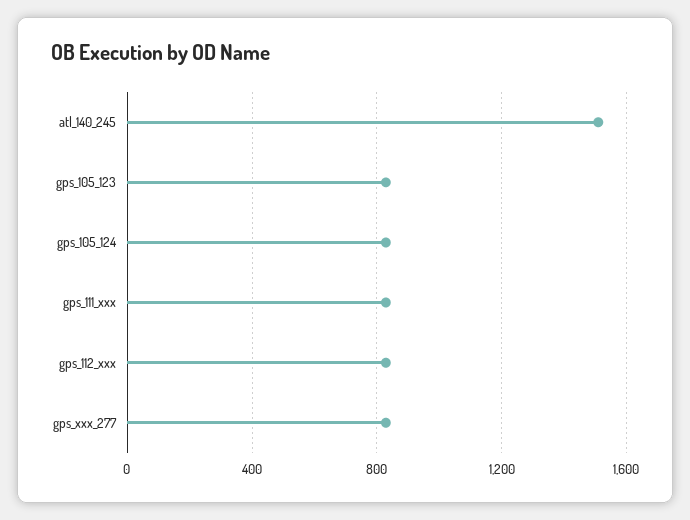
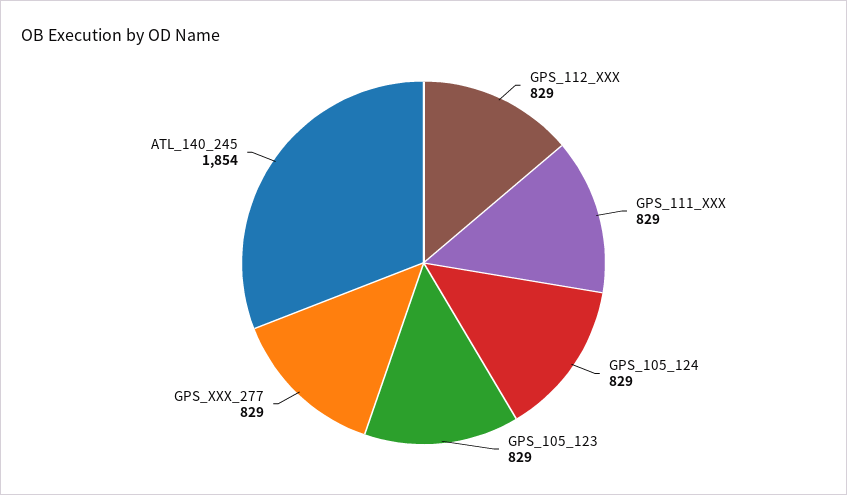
  {
-   "atl_140_245": 1500,
+   "atl_140_245": 1854,
    "gps_105_123": 829,
    "gps_105_124": 829,
    "gps_111_xxx": 829,
    "gps_112_xxx": 829,
    "gps_xxx_277": 829
  }

